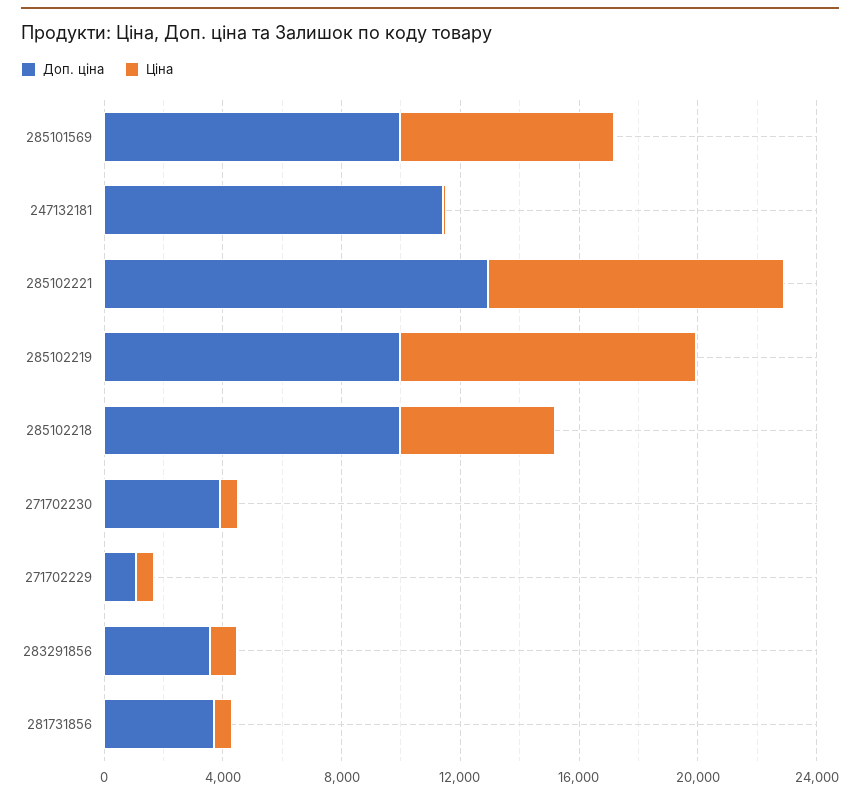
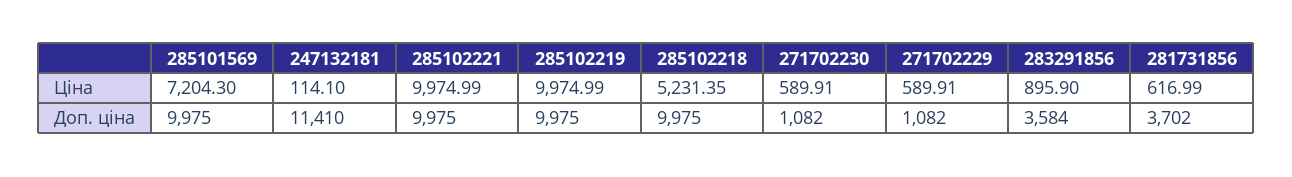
  {
    "Доп. ціна": {
      "285101569": 9975,
      "247132181": 11410,
-     "285102221": 13000,
+     "285102221": 9975,
      "285102219": 9975,
      "285102218": 9975,
-     "271702230": 4000,
+     "271702230": 1082,
      "271702229": 1082,
      "283291856": 3584,
      "281731856": 3702
    },
    "Ціна": {
      "285101569": 7204.3,
      "247132181": 114.1,
      "285102221": 9974.99,
      "285102219": 9974.99,
      "285102218": 5231.35,
      "271702230": 589.91,
      "271702229": 589.91,
      "283291856": 895.9,
      "281731856": 616.99
    }
  }

